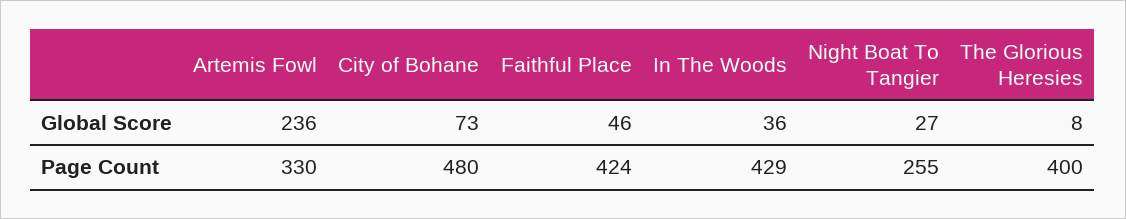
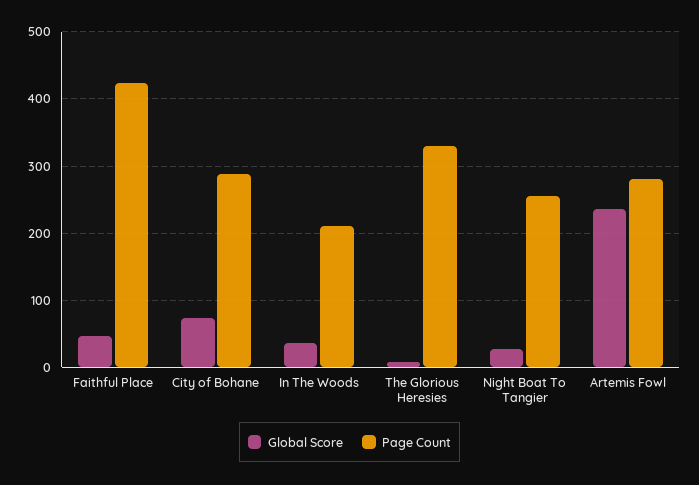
  {
    "Global Score": {
      "Artemis Fowl": 236,
      "City of Bohane": 73,
      "Faithful Place": 46,
      "In The Woods": 36,
      "Night Boat To Tangier": 27,
      "The Glorious Heresies": 8
    },
    "Page Count": {
-     "Artemis Fowl": 330,
+     "Artemis Fowl": 280,
-     "City of Bohane": 480,
+     "City of Bohane": 290,
      "Faithful Place": 424,
-     "In The Woods": 429,
+     "In The Woods": 210,
      "Night Boat To Tangier": 255,
-     "The Glorious Heresies": 400
+     "The Glorious Heresies": 330
    }
  }

